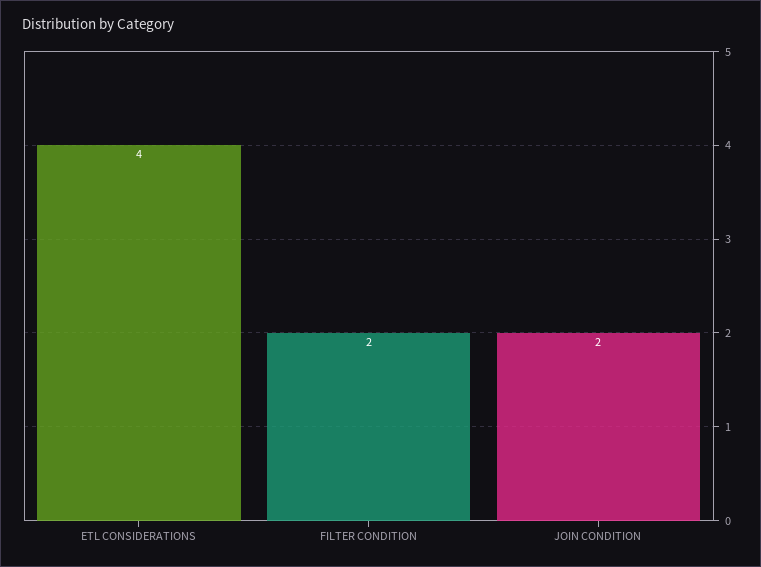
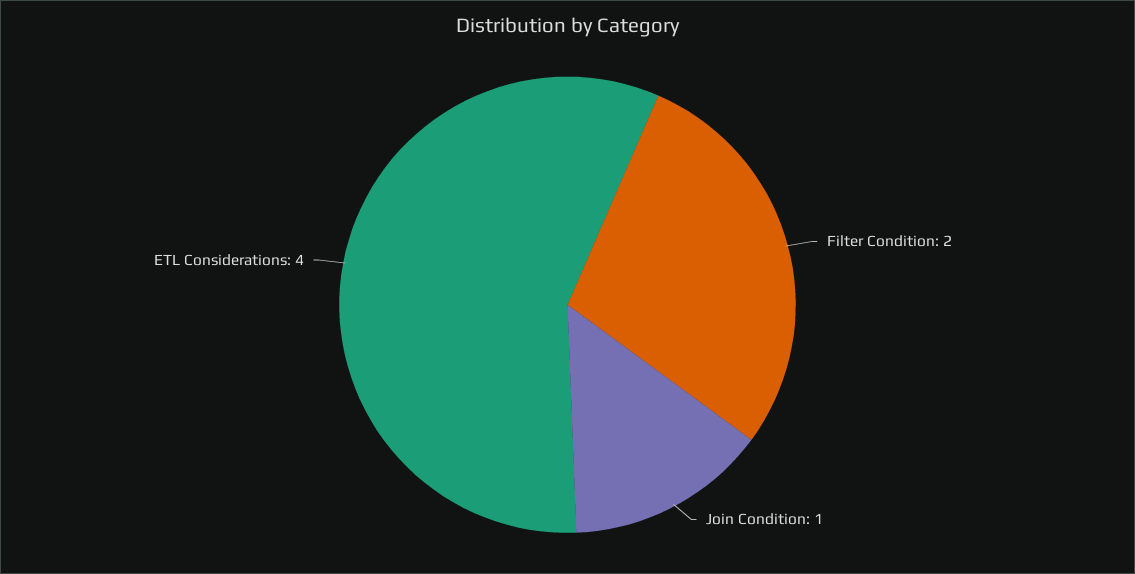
  {
    "ETL CONSIDERATIONS": 4,
    "FILTER CONDITION": 2,
-   "JOIN CONDITION": 2
+   "JOIN CONDITION": 1
  }

